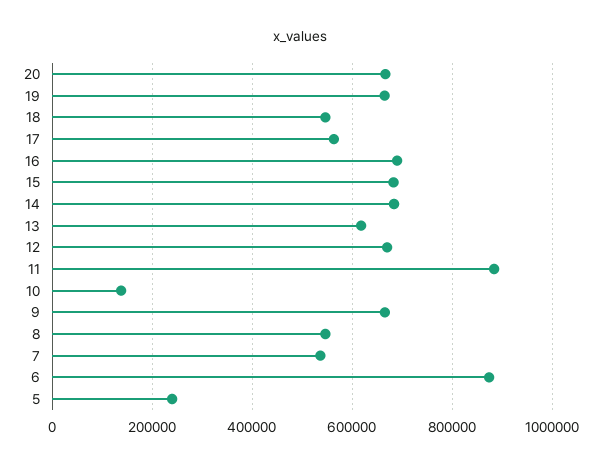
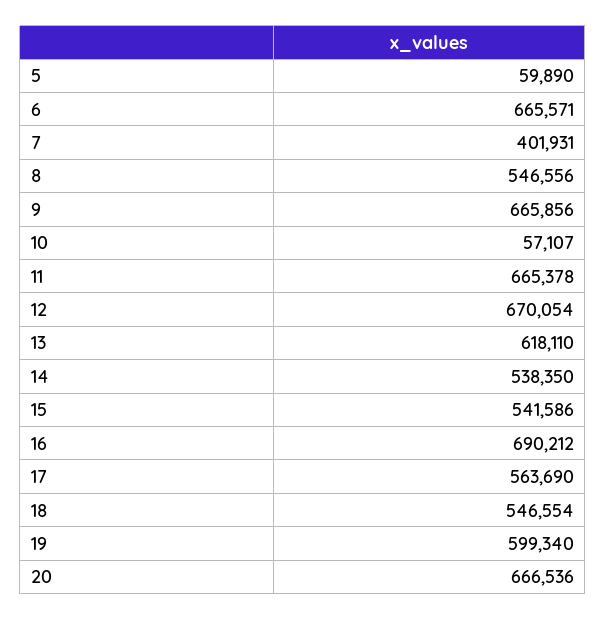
  {
    "20": 666536,
-   "19": 660000,
+   "19": 599340,
    "18": 546554,
    "17": 563690,
    "16": 690212,
-   "15": 680000,
+   "15": 541586,
-   "14": 680000,
+   "14": 538350,
    "13": 618110,
    "12": 670054,
-   "11": 880000,
+   "11": 665378,
-   "10": 140000,
+   "10": 57107,
    "9": 665856,
    "8": 546556,
-   "7": 540000,
+   "7": 401931,
-   "6": 880000,
+   "6": 665571,
-   "5": 240000
+   "5": 59890
  }

